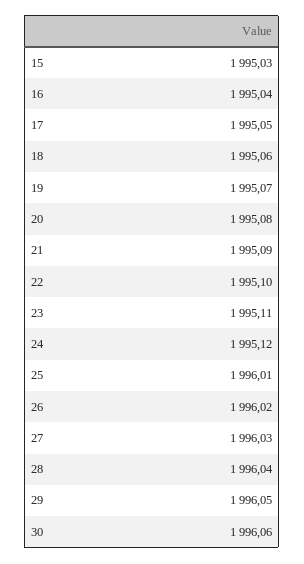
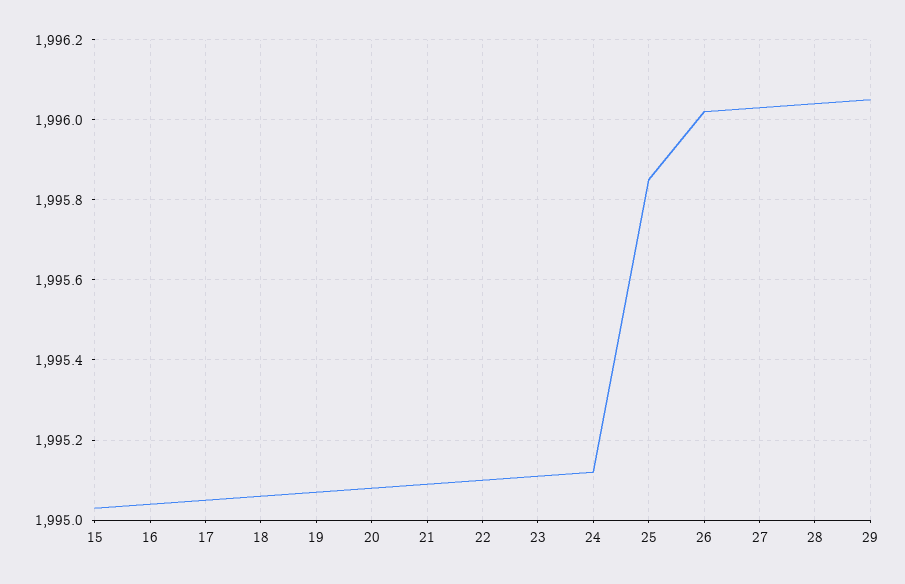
  {
    "15": 1995.03,
    "16": 1995.04,
    "17": 1995.05,
    "18": 1995.06,
    "19": 1995.07,
    "20": 1995.08,
    "21": 1995.09,
    "22": 1995.1,
    "23": 1995.11,
    "24": 1995.12,
-   "25": 1996.01,
+   "25": 1995.85,
    "26": 1996.02,
    "27": 1996.03,
    "28": 1996.04,
-   "29": 1996.05,
+   "29": 1996.05
-   "30": 1996.06
  }

